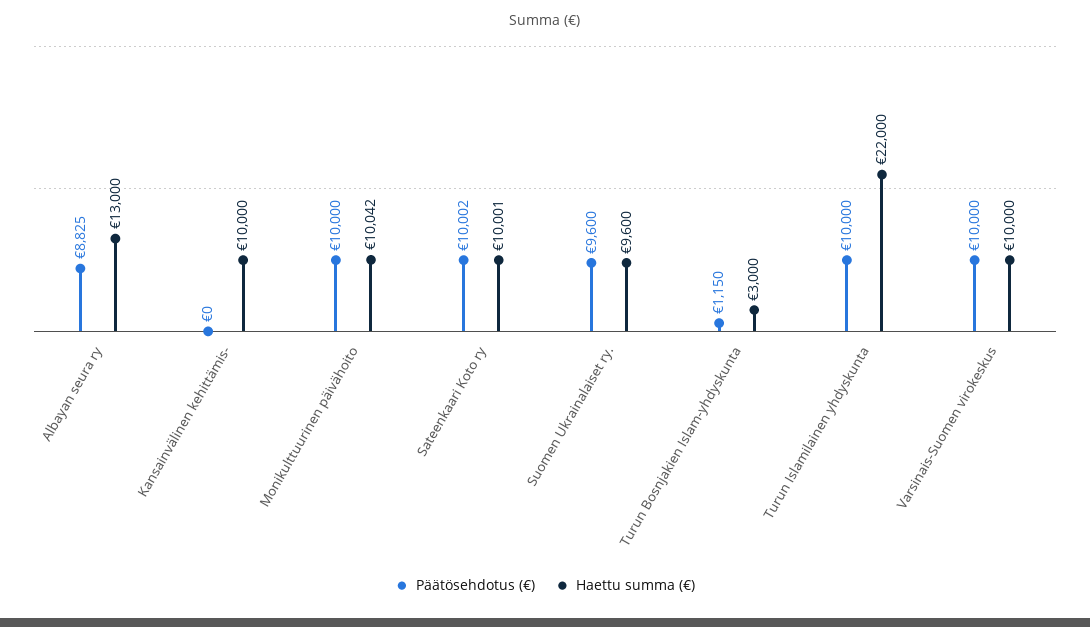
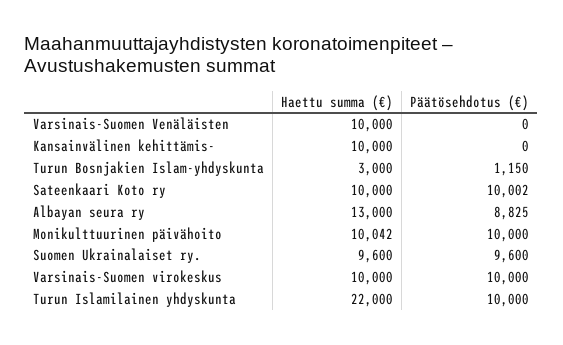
  {
    "Päätösehdotus (€)": {
      "Albayan seura ry": 8825,
      "Kansainvälinen kehittämis-": 0,
      "Monikulttuurinen päivähoito": 10000,
      "Sateenkaari Koto ry": 10002,
      "Suomen Ukrainalaiset ry.": 9600,
      "Turun Bosnjakien Islam-yhdyskunta": 1150,
      "Turun Islamilainen yhdyskunta": 10000,
-     "Varsinais-Suomen virokeskus": 10000
+     "Varsinais-Suomen virokeskus": 10000,
+     "Varsinais-Suomen Venäläisten": 0
    },
    "Haettu summa (€)": {
      "Albayan seura ry": 13000,
      "Kansainvälinen kehittämis-": 10000,
      "Monikulttuurinen päivähoito": 10042,
-     "Sateenkaari Koto ry": 10001,
+     "Sateenkaari Koto ry": 10000,
      "Suomen Ukrainalaiset ry.": 9600,
      "Turun Bosnjakien Islam-yhdyskunta": 3000,
      "Turun Islamilainen yhdyskunta": 22000,
-     "Varsinais-Suomen virokeskus": 10000
+     "Varsinais-Suomen virokeskus": 10000,
+     "Varsinais-Suomen Venäläisten": 10000
    }
  }

